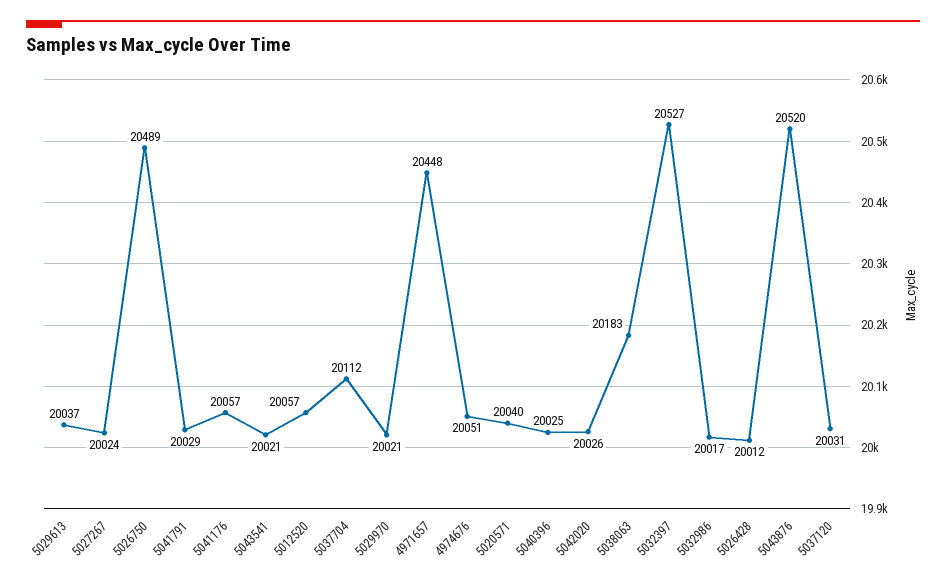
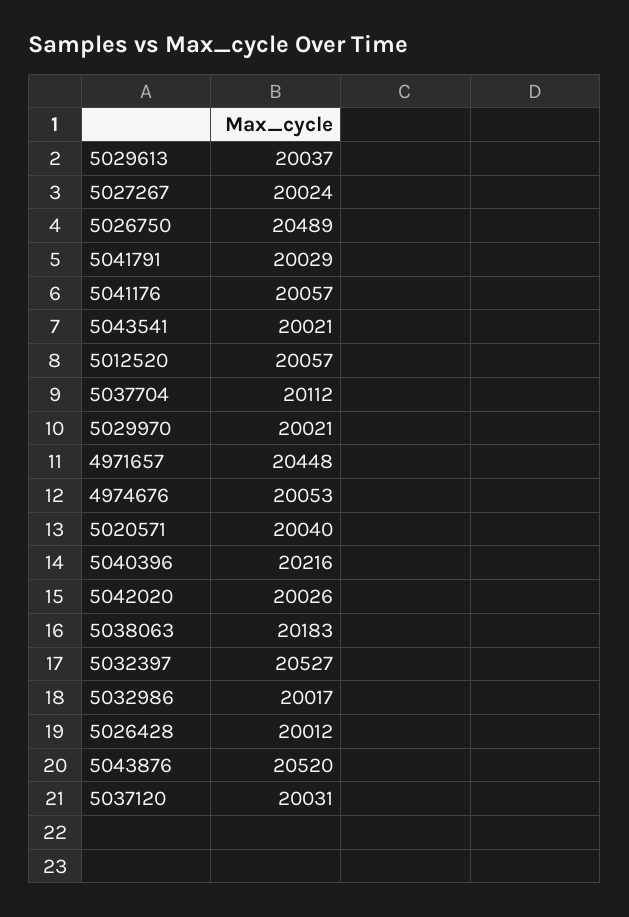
  {
    "5029613": 20037,
    "5027267": 20024,
    "5026750": 20489,
    "5041791": 20029,
    "5041176": 20057,
    "5043541": 20021,
    "5012520": 20057,
    "5037704": 20112,
    "5029970": 20021,
    "4971657": 20448,
-   "4974676": 20051,
+   "4974676": 20053,
    "5020571": 20040,
-   "5040396": 20025,
+   "5040396": 20216,
    "5042020": 20026,
    "5038063": 20183,
    "5032397": 20527,
    "5032986": 20017,
    "5026428": 20012,
    "5043876": 20520,
    "5037120": 20031
  }

